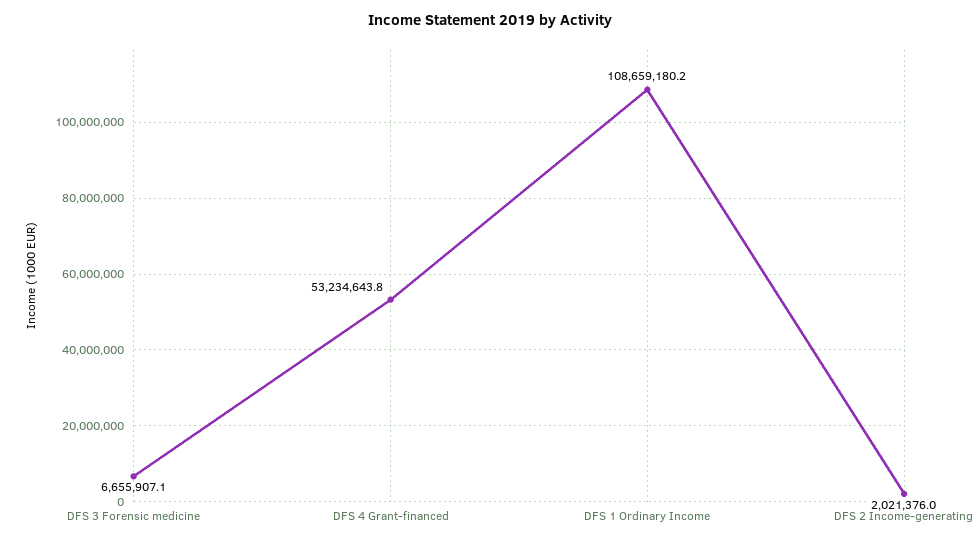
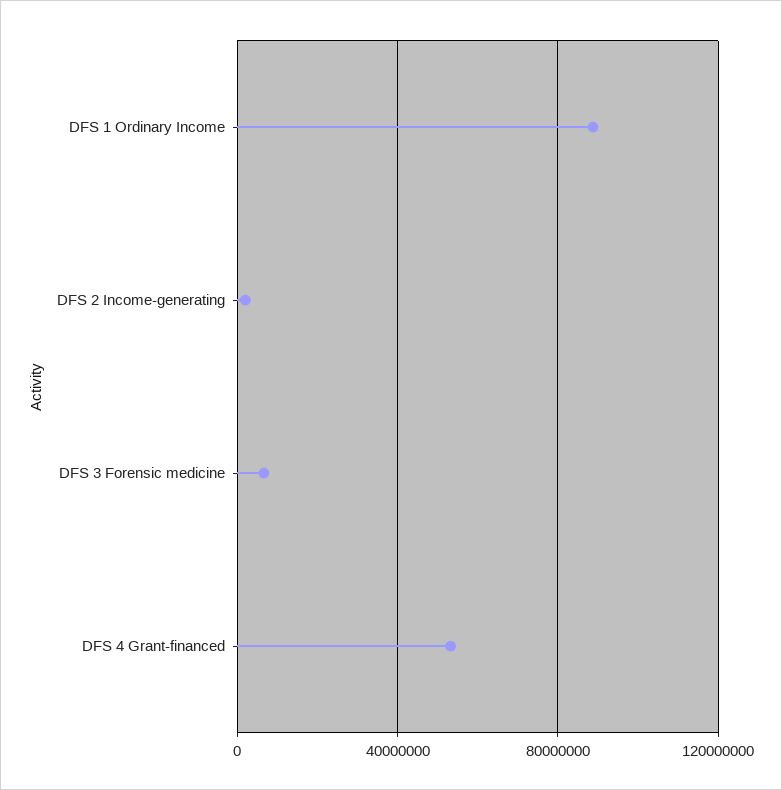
  {
    "DFS 3 Forensic medicine": 6655907.1,
    "DFS 4 Grant-financed": 53234643.8,
-   "DFS 1 Ordinary Income": 108659180.2,
+   "DFS 1 Ordinary Income": 90000000,
    "DFS 2 Income-generating": 2021376
  }

